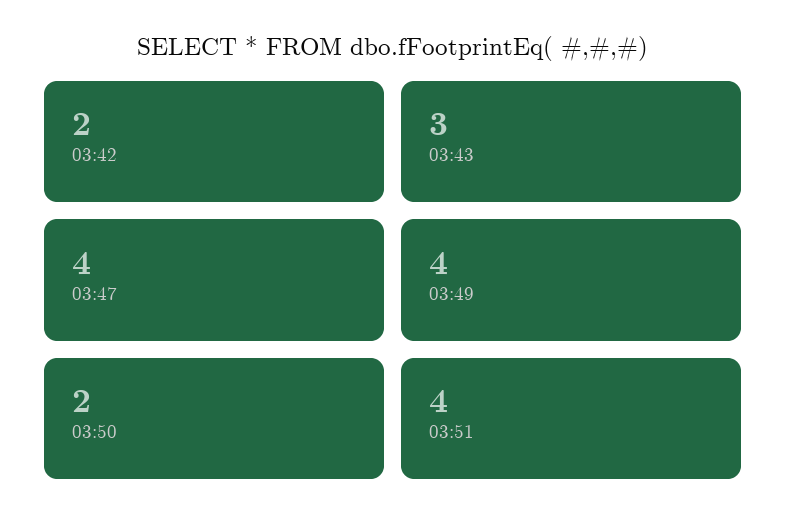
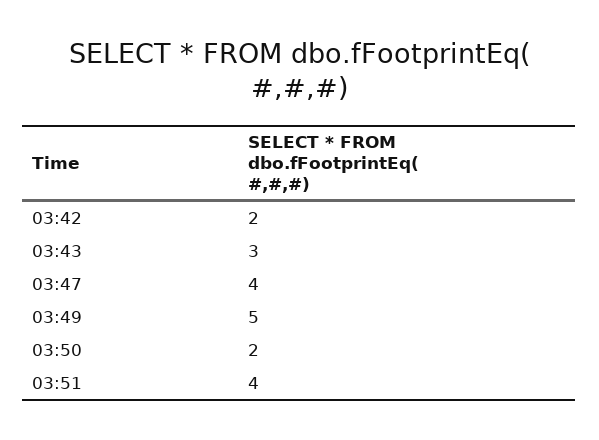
  {
    "03:42": 2,
    "03:43": 3,
    "03:47": 4,
-   "03:49": 4,
+   "03:49": 5,
    "03:50": 2,
    "03:51": 4
  }

